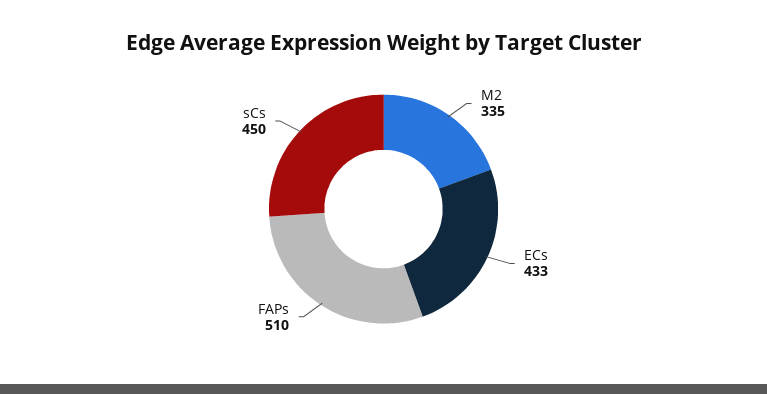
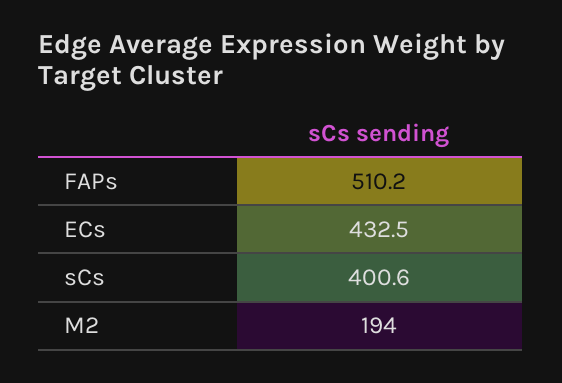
  {
-   "M2": 335,
+   "M2": 194,
    "ECs": 432.5,
    "FAPs": 510.2,
-   "sCs": 450
+   "sCs": 400.6
  }

